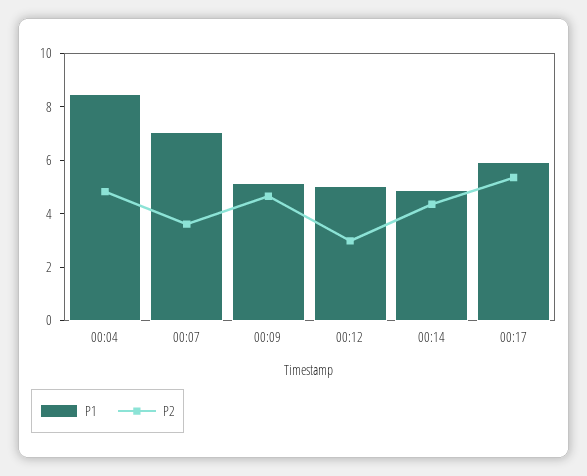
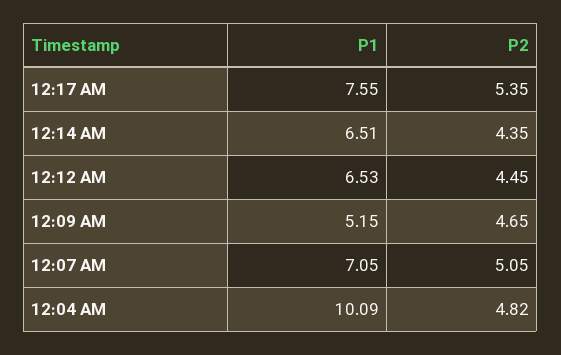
  {
    "P1": {
-     "00:04": 8.5,
+     "00:04": 10.09,
      "00:07": 7.05,
      "00:09": 5.15,
-     "00:12": 5,
+     "00:12": 6.53,
-     "00:14": 5,
+     "00:14": 6.51,
-     "00:17": 6
+     "00:17": 7.55
    },
    "P2": {
      "00:04": 4.82,
-     "00:07": 3.5,
+     "00:07": 5.05,
      "00:09": 4.65,
-     "00:12": 3,
+     "00:12": 4.45,
      "00:14": 4.35,
      "00:17": 5.35
    }
  }

